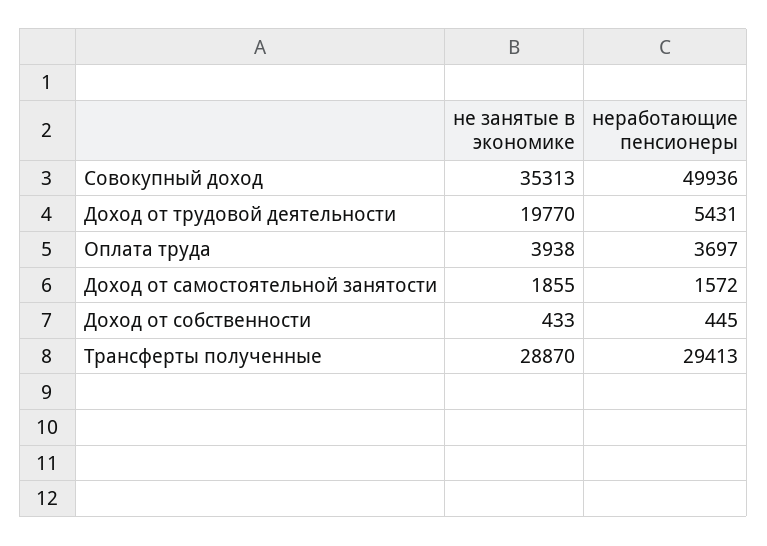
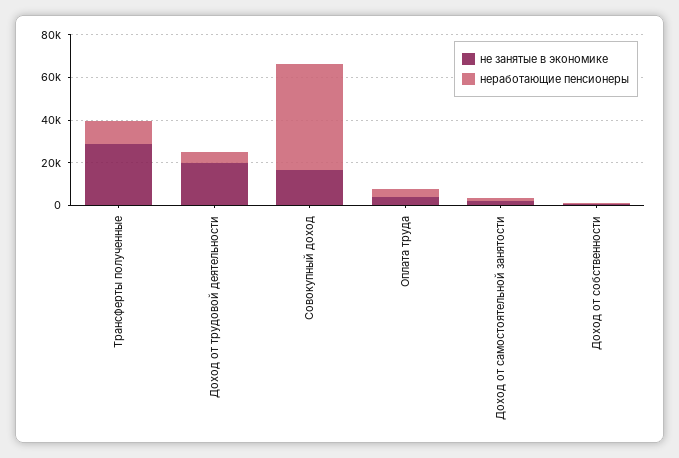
  {
    "не занятые в экономике": {
-     "Совокупный доход": 35313,
+     "Совокупный доход": 15000,
      "Доход от трудовой деятельности": 19770,
      "Оплата труда": 3938,
      "Доход от самостоятельной занятости": 1855,
      "Доход от собственности": 433,
      "Трансферты полученные": 28870
    },
    "неработающие пенсионеры": {
      "Совокупный доход": 49936,
      "Доход от трудовой деятельности": 5431,
      "Оплата труда": 3697,
      "Доход от самостоятельной занятости": 1572,
      "Доход от собственности": 445,
-     "Трансферты полученные": 29413
+     "Трансферты полученные": 10000
    }
  }

